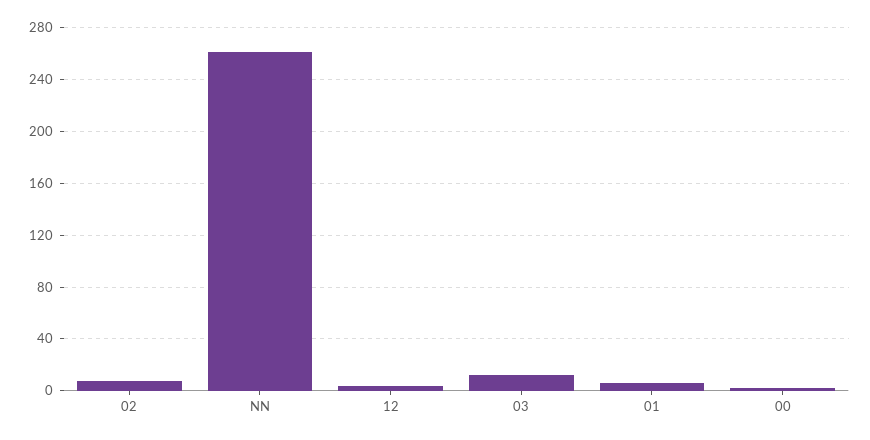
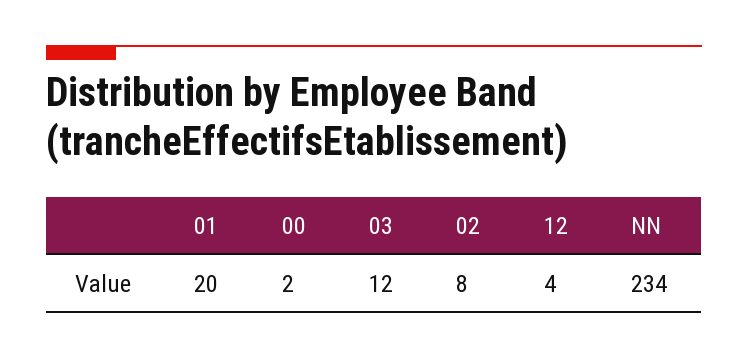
  {
    "02": 8,
-   "NN": 260,
+   "NN": 234,
    "12": 4,
    "03": 12,
-   "01": 5,
+   "01": 20,
    "00": 2
  }

